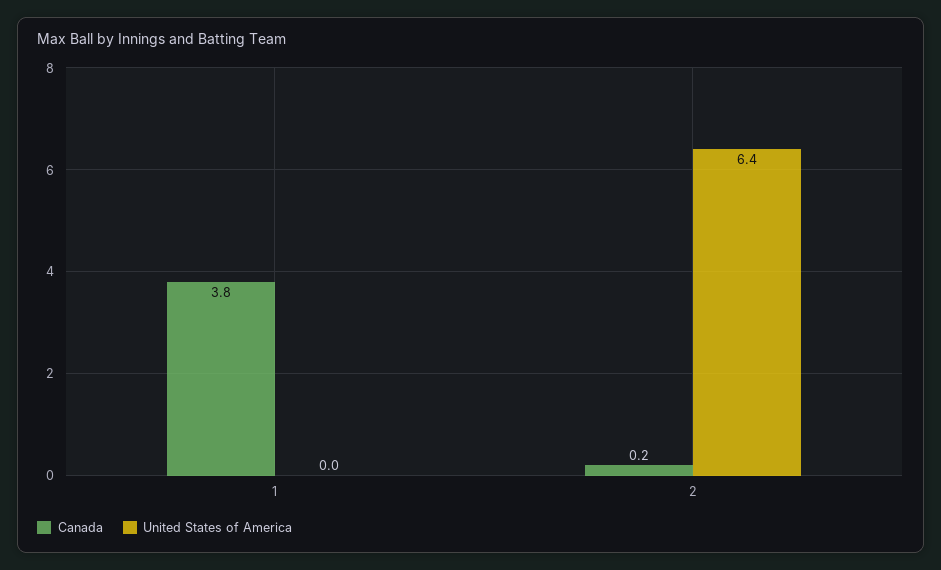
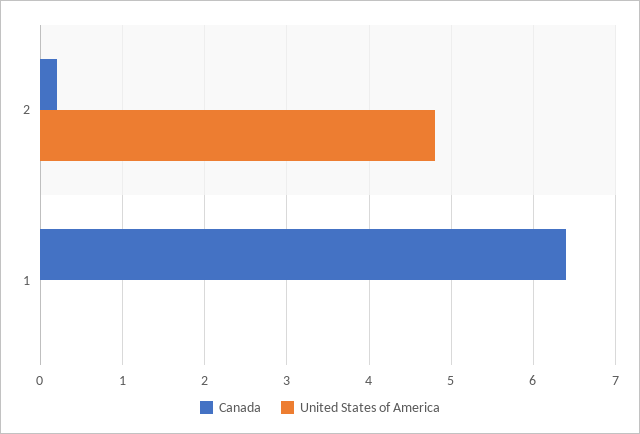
  {
    "Canada": {
-     "1": 3.8,
+     "1": 6.4,
      "2": 0.2
    },
    "United States of America": {
      "1": 0,
-     "2": 6.4
+     "2": 4.8
    }
  }

